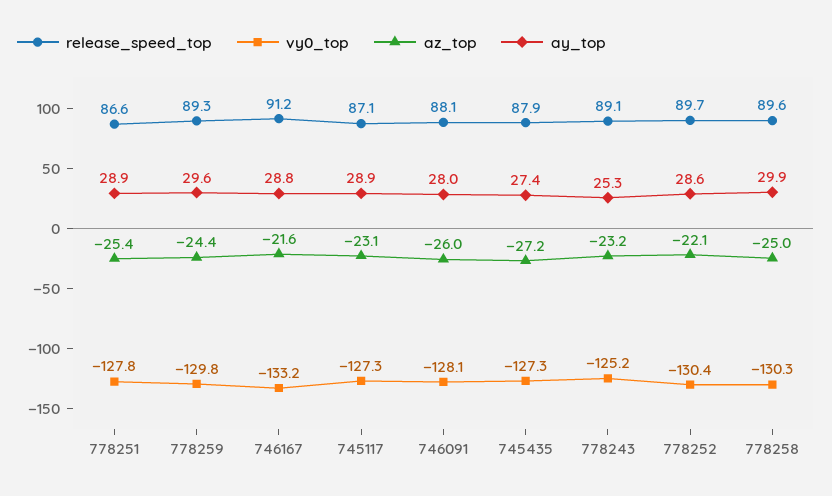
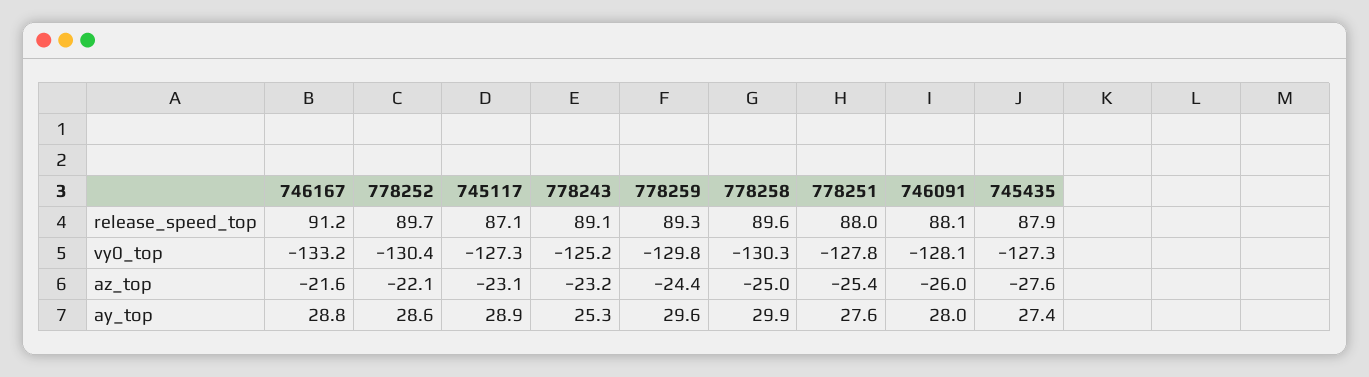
  {
    "release_speed_top": {
-     "778251": 86.6,
+     "778251": 88,
      "778259": 89.3,
      "746167": 91.2,
      "745117": 87.1,
      "746091": 88.1,
      "745435": 87.9,
      "778243": 89.1,
      "778252": 89.7,
      "778258": 89.6
    },
    "vy0_top": {
      "778251": -127.8,
      "778259": -129.8,
      "746167": -133.2,
      "745117": -127.3,
      "746091": -128.1,
      "745435": -127.3,
      "778243": -125.2,
      "778252": -130.4,
      "778258": -130.3
    },
    "az_top": {
      "778251": -25.4,
      "778259": -24.4,
      "746167": -21.6,
      "745117": -23.1,
      "746091": -26,
-     "745435": -27.2,
+     "745435": -27.6,
      "778243": -23.2,
      "778252": -22.1,
      "778258": -25
    },
    "ay_top": {
-     "778251": 28.9,
+     "778251": 27.6,
      "778259": 29.6,
      "746167": 28.8,
      "745117": 28.9,
      "746091": 28,
      "745435": 27.4,
      "778243": 25.3,
      "778252": 28.6,
      "778258": 29.9
    }
  }

